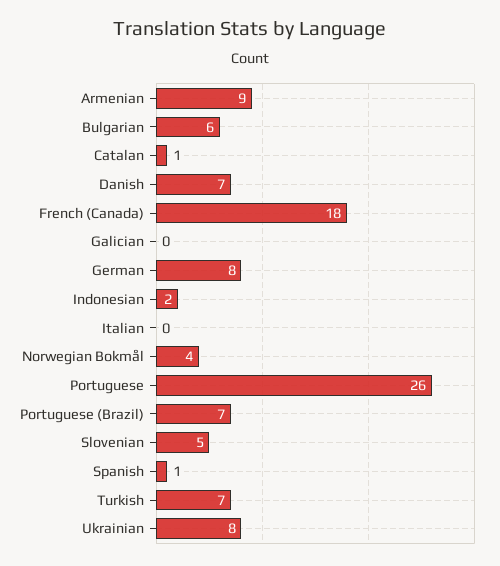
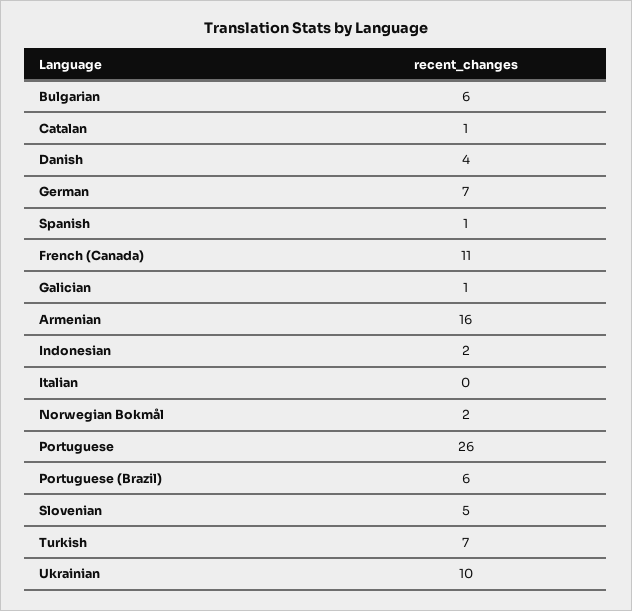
  {
-   "Armenian": 9,
+   "Armenian": 16,
    "Bulgarian": 6,
    "Catalan": 1,
-   "Danish": 7,
+   "Danish": 4,
-   "French (Canada)": 18,
+   "French (Canada)": 11,
-   "Galician": 0,
+   "Galician": 1,
-   "German": 8,
+   "German": 7,
    "Indonesian": 2,
    "Italian": 0,
-   "Norwegian Bokmål": 4,
+   "Norwegian Bokmål": 2,
    "Portuguese": 26,
-   "Portuguese (Brazil)": 7,
+   "Portuguese (Brazil)": 6,
    "Slovenian": 5,
    "Spanish": 1,
    "Turkish": 7,
-   "Ukrainian": 8
+   "Ukrainian": 10
  }

